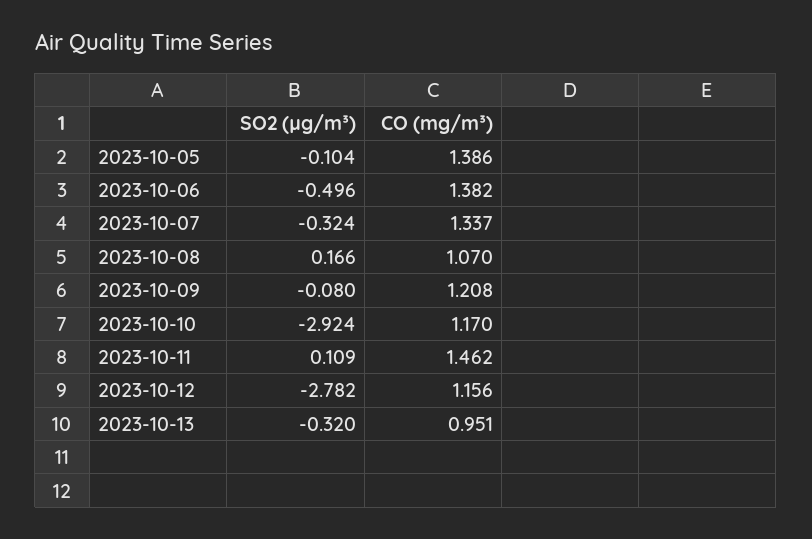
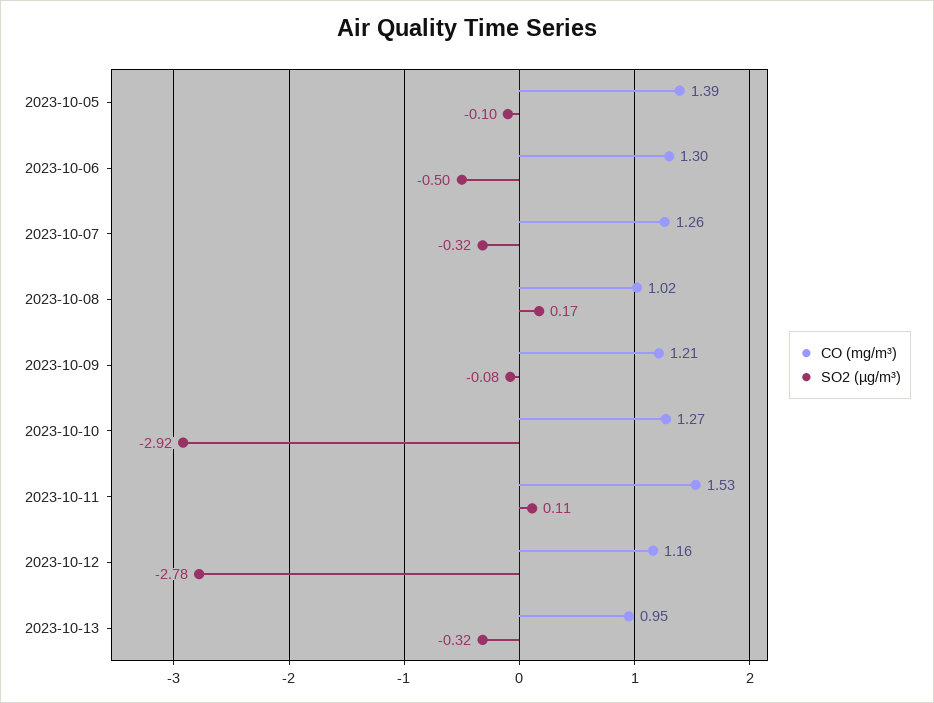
  {
    "SO2 (µg/m³)": {
      "2023-10-05": -0.104,
      "2023-10-06": -0.496,
      "2023-10-07": -0.324,
      "2023-10-08": 0.166,
      "2023-10-09": -0.08,
      "2023-10-10": -2.924,
      "2023-10-11": 0.109,
      "2023-10-12": -2.782,
      "2023-10-13": -0.32
    },
    "CO (mg/m³)": {
      "2023-10-05": 1.386,
-     "2023-10-06": 1.382,
+     "2023-10-06": 1.3,
-     "2023-10-07": 1.337,
+     "2023-10-07": 1.26,
-     "2023-10-08": 1.07,
+     "2023-10-08": 1.02,
      "2023-10-09": 1.208,
-     "2023-10-10": 1.17,
+     "2023-10-10": 1.27,
-     "2023-10-11": 1.462,
+     "2023-10-11": 1.53,
      "2023-10-12": 1.156,
      "2023-10-13": 0.951
    }
  }

